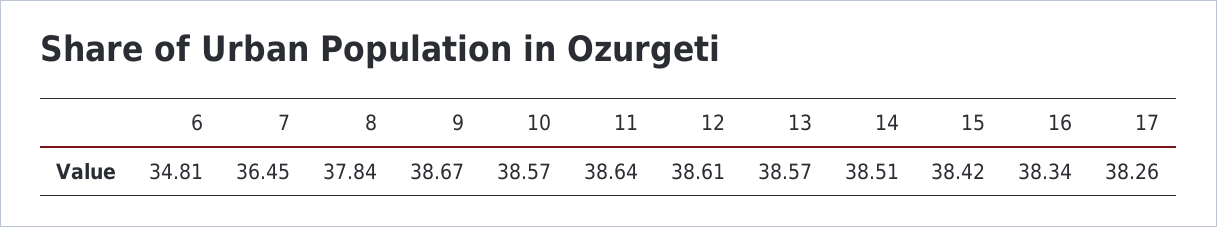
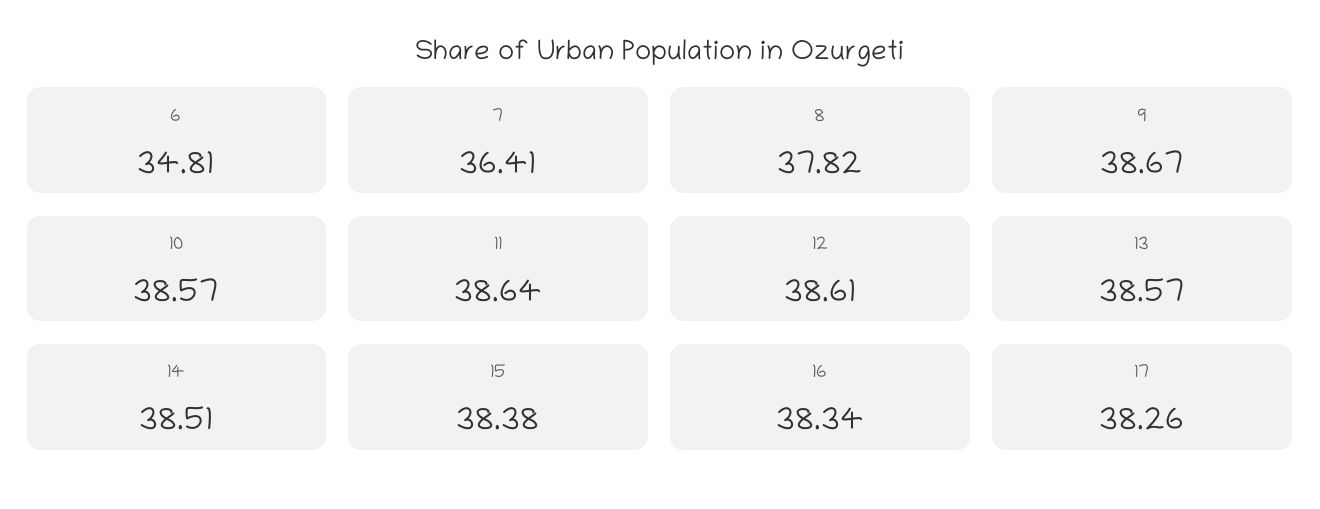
  {
    "6": 34.81,
-   "7": 36.45,
+   "7": 36.41,
-   "8": 37.84,
+   "8": 37.82,
    "9": 38.67,
    "10": 38.57,
    "11": 38.64,
    "12": 38.61,
    "13": 38.57,
    "14": 38.51,
-   "15": 38.42,
+   "15": 38.38,
    "16": 38.34,
    "17": 38.26
  }

